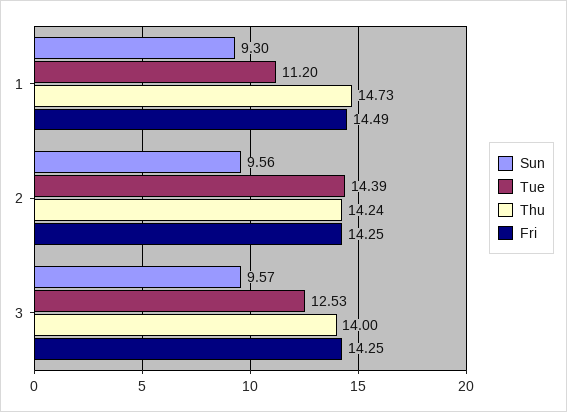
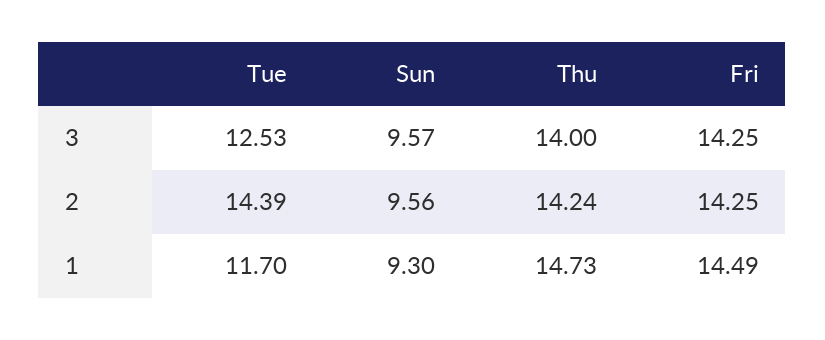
  {
    "Sun": {
      "1": 9.3,
      "2": 9.56,
      "3": 9.57
    },
    "Tue": {
-     "1": 11.2,
+     "1": 11.7,
      "2": 14.39,
      "3": 12.53
    },
    "Thu": {
      "1": 14.73,
      "2": 14.24,
      "3": 14
    },
    "Fri": {
      "1": 14.49,
      "2": 14.25,
      "3": 14.25
    }
  }

